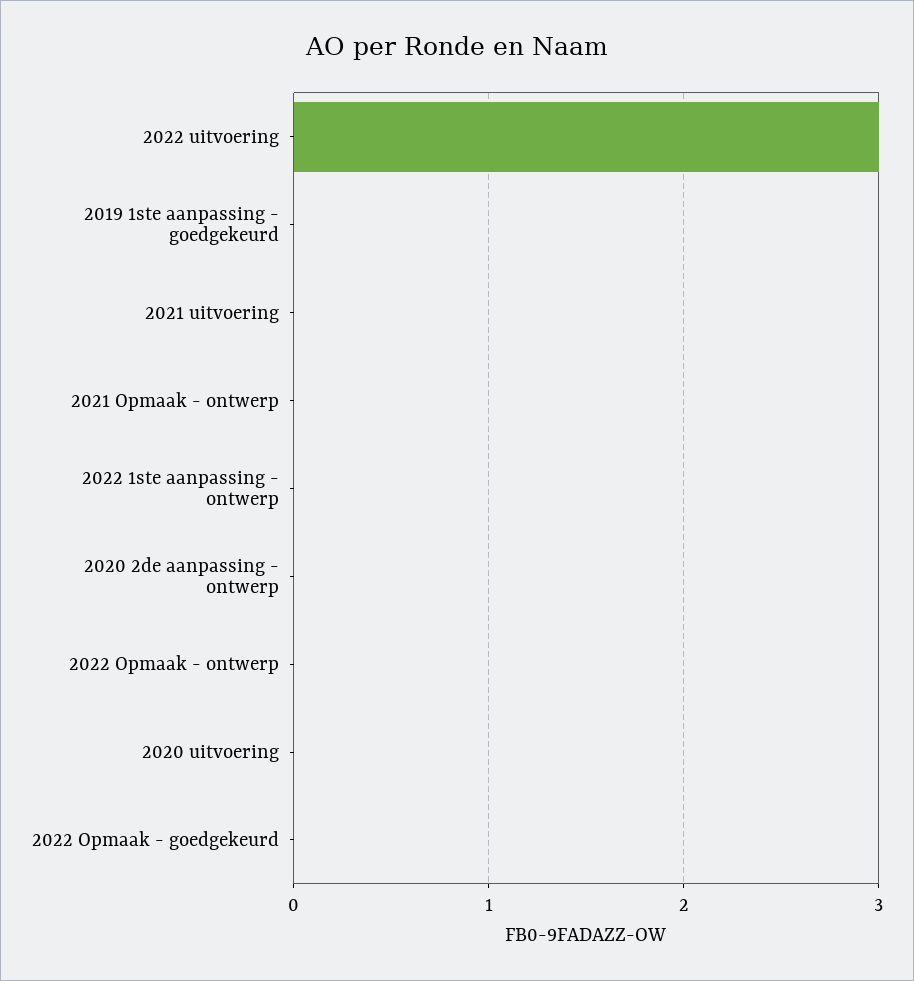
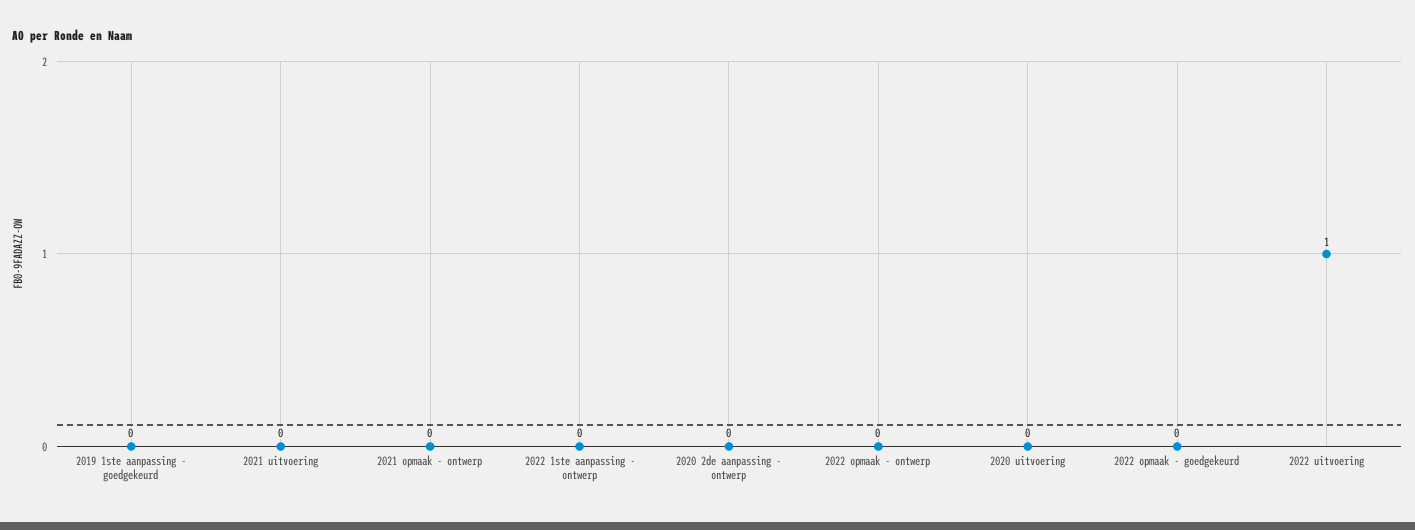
  {
-   "2022 uitvoering": 3,
+   "2022 uitvoering": 1,
    "2019 1ste aanpassing - goedgekeurd": 0,
    "2021 uitvoering": 0,
    "2021 Opmaak - ontwerp": 0,
    "2022 1ste aanpassing - ontwerp": 0,
    "2020 2de aanpassing - ontwerp": 0,
    "2022 Opmaak - ontwerp": 0,
    "2020 uitvoering": 0,
    "2022 Opmaak - goedgekeurd": 0
  }

